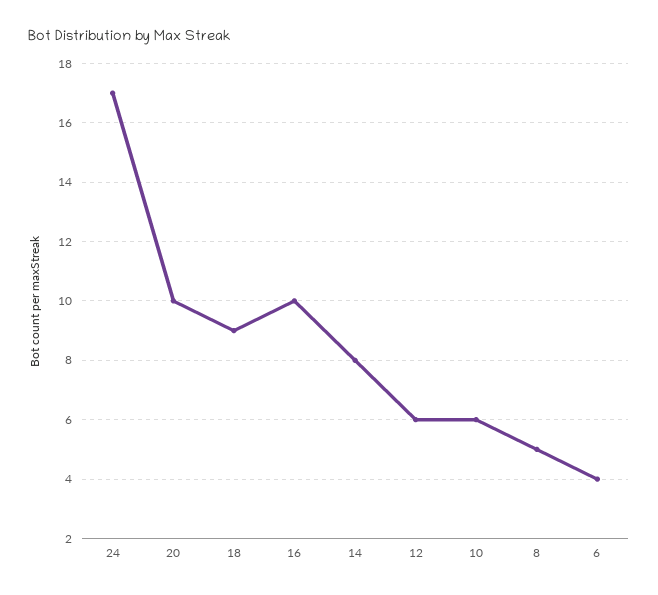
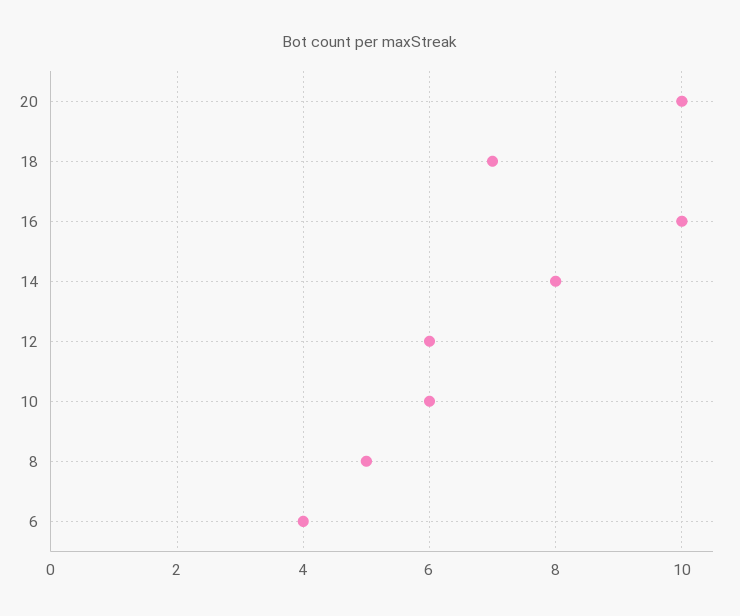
  {
-   "24": 17,
    "20": 10,
-   "18": 9,
+   "18": 7,
    "16": 10,
    "14": 8,
    "12": 6,
    "10": 6,
    "8": 5,
    "6": 4
  }

